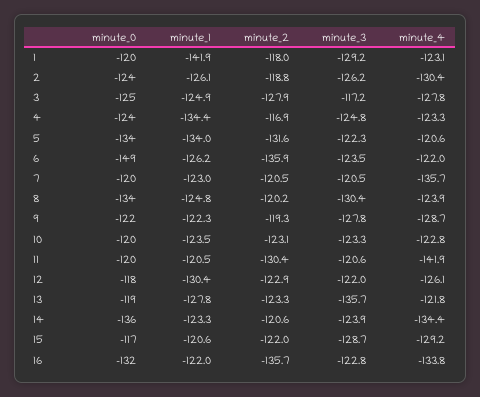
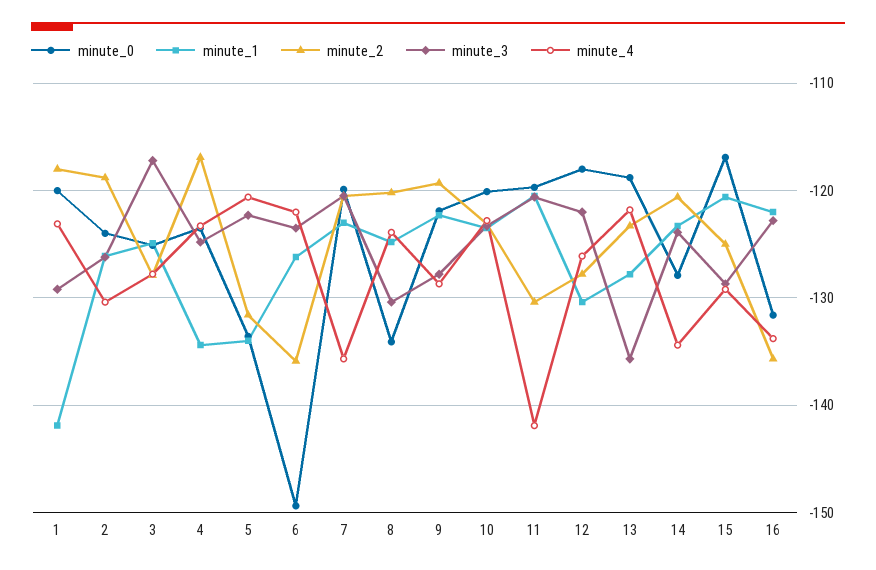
  {
    "minute_0": {
      "1": -120,
      "2": -124,
      "3": -125,
      "4": -124,
      "5": -134,
      "6": -149,
      "7": -120,
      "8": -134,
      "9": -122,
      "10": -120,
      "11": -120,
      "12": -118,
      "13": -119,
-     "14": -136,
+     "14": -128,
      "15": -117,
      "16": -132
    },
    "minute_1": {
      "1": -141.9,
      "2": -126.1,
      "3": -124.9,
      "4": -134.4,
      "5": -134,
      "6": -126.2,
      "7": -123,
      "8": -124.8,
      "9": -122.3,
      "10": -123.5,
      "11": -120.5,
      "12": -130.4,
      "13": -127.8,
      "14": -123.3,
      "15": -120.6,
      "16": -122
    },
    "minute_2": {
      "1": -118,
      "2": -118.8,
      "3": -127.9,
      "4": -116.9,
      "5": -131.6,
      "6": -135.9,
      "7": -120.5,
      "8": -120.2,
      "9": -119.3,
      "10": -123.1,
      "11": -130.4,
-     "12": -122.9,
+     "12": -128,
      "13": -123.3,
      "14": -120.6,
-     "15": -122,
+     "15": -125,
      "16": -135.7
    },
    "minute_3": {
      "1": -129.2,
      "2": -126.2,
      "3": -117.2,
      "4": -124.8,
      "5": -122.3,
      "6": -123.5,
      "7": -120.5,
      "8": -130.4,
      "9": -127.8,
      "10": -123.3,
      "11": -120.6,
      "12": -122,
      "13": -135.7,
      "14": -123.9,
      "15": -128.7,
      "16": -122.8
    },
    "minute_4": {
      "1": -123.1,
      "2": -130.4,
      "3": -127.8,
      "4": -123.3,
      "5": -120.6,
      "6": -122,
      "7": -135.7,
      "8": -123.9,
      "9": -128.7,
      "10": -122.8,
      "11": -141.9,
      "12": -126.1,
      "13": -121.8,
      "14": -134.4,
      "15": -129.2,
      "16": -133.8
    }
  }

